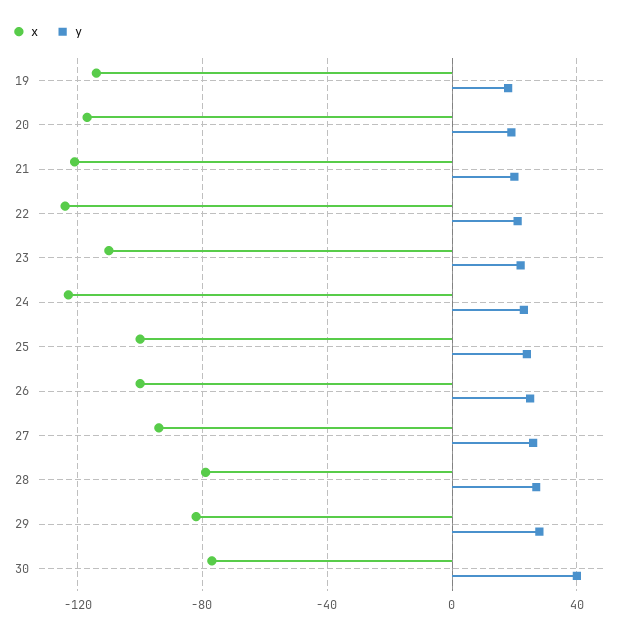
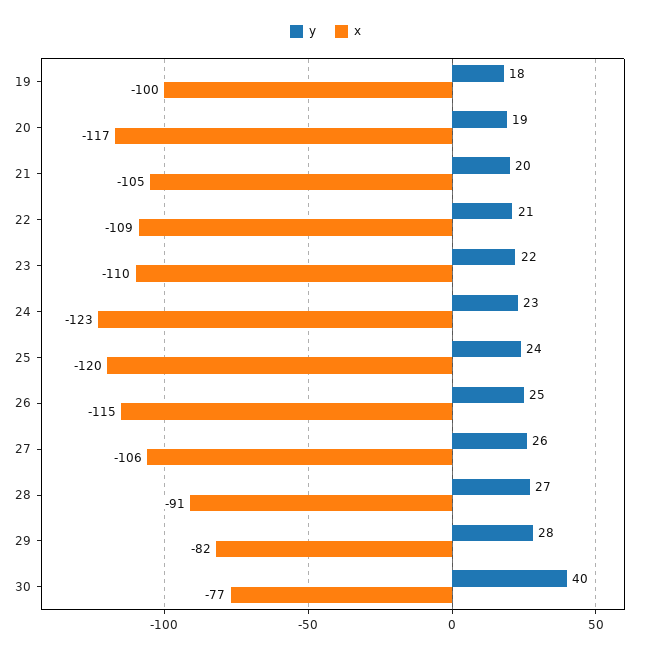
  {
    "x": {
-     "19": -115,
+     "19": -100,
      "20": -117,
-     "21": -120,
+     "21": -105,
-     "22": -125,
+     "22": -109,
      "23": -110,
      "24": -123,
-     "25": -100,
+     "25": -120,
-     "26": -100,
+     "26": -115,
-     "27": -95,
+     "27": -106,
-     "28": -80,
+     "28": -91,
      "29": -82,
      "30": -77
    },
    "y": {
      "19": 18,
      "20": 19,
      "21": 20,
      "22": 21,
      "23": 22,
      "24": 23,
      "25": 24,
      "26": 25,
      "27": 26,
      "28": 27,
      "29": 28,
      "30": 40
    }
  }

